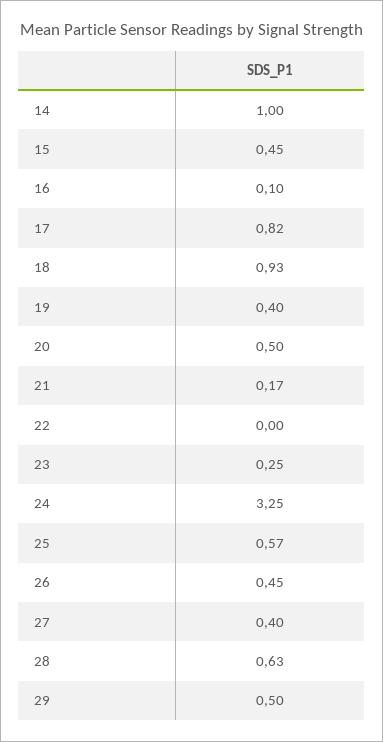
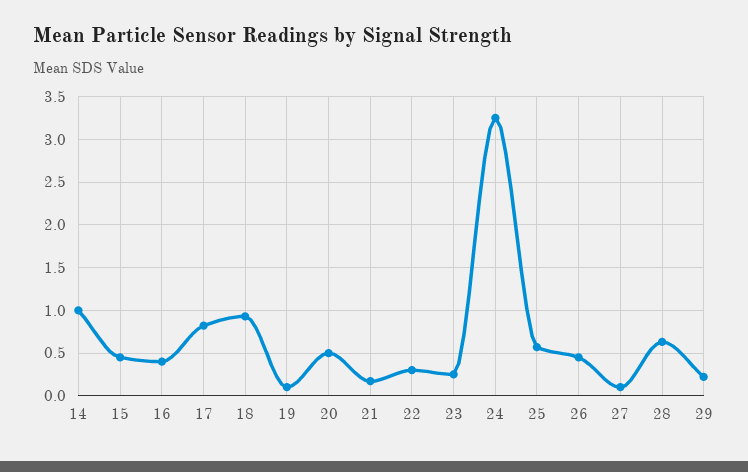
  {
    "14": 1,
    "15": 0.45,
-   "16": 0.1,
+   "16": 0.4,
    "17": 0.82,
    "18": 0.93,
-   "19": 0.4,
+   "19": 0.1,
    "20": 0.5,
    "21": 0.17,
-   "22": 0,
+   "22": 0.3,
    "23": 0.25,
    "24": 3.25,
    "25": 0.57,
    "26": 0.45,
-   "27": 0.4,
+   "27": 0.1,
    "28": 0.63,
-   "29": 0.5
+   "29": 0.2
  }

